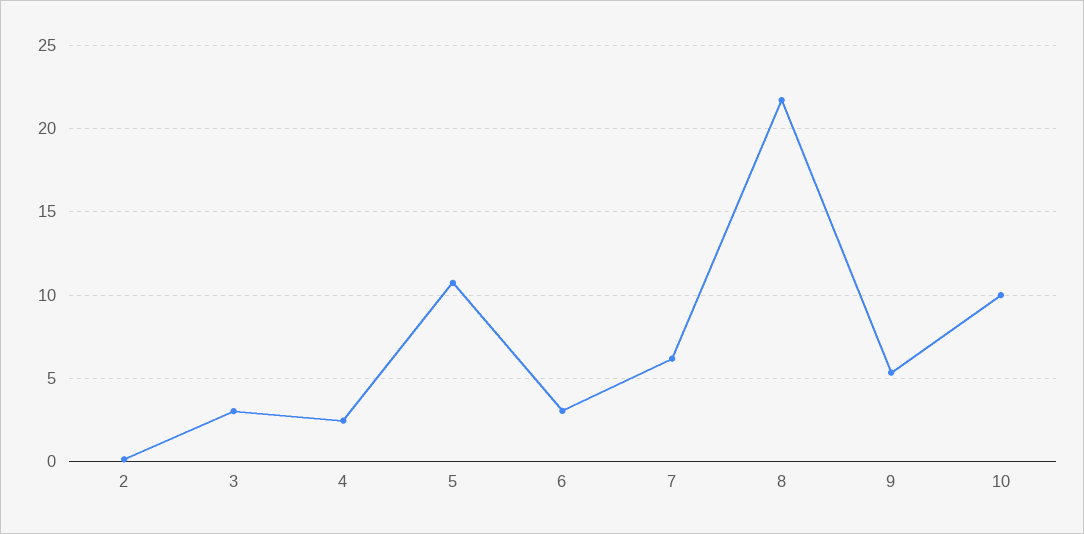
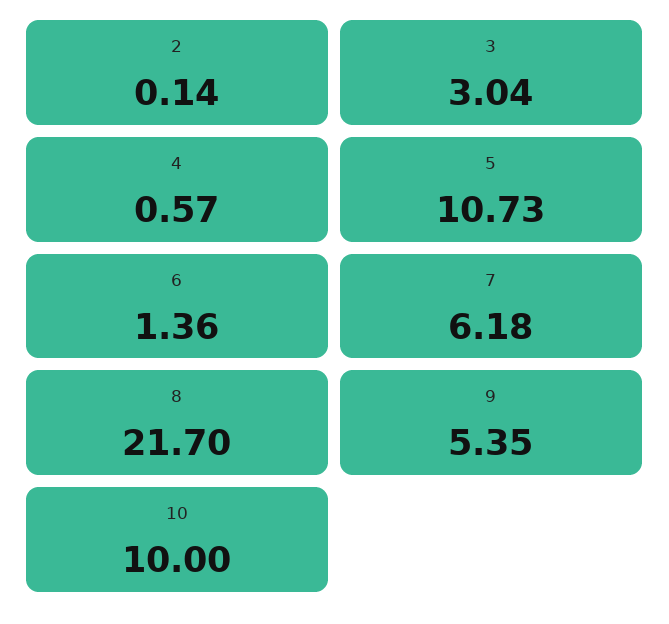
  {
    "2": 0.14,
    "3": 3.04,
-   "4": 2.5,
+   "4": 0.57,
    "5": 10.73,
-   "6": 3,
+   "6": 1.36,
    "7": 6.18,
    "8": 21.7,
    "9": 5.35,
    "10": 10
  }

